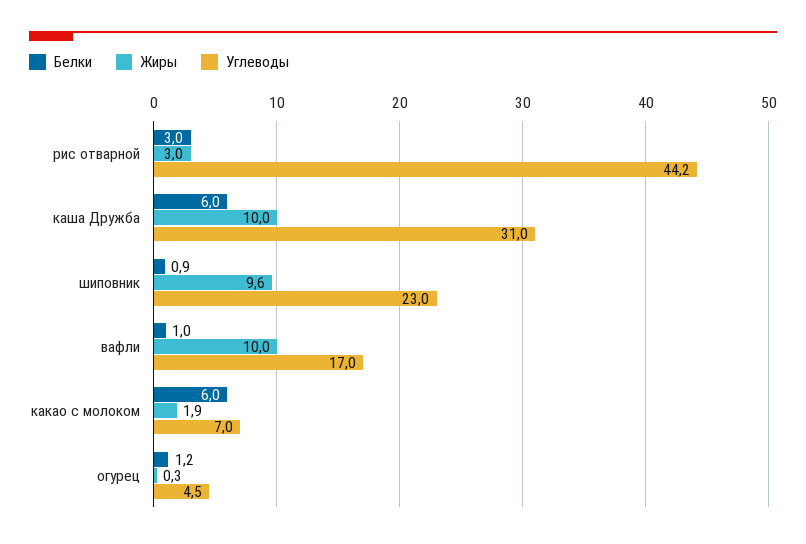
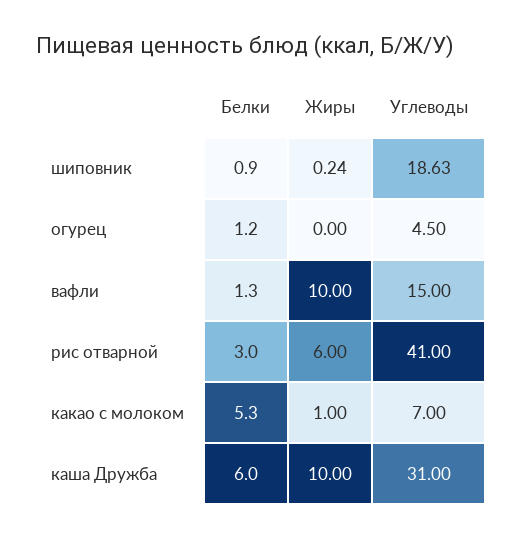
  {
    "Белки": {
      "рис отварной": 3,
      "каша Дружба": 6,
      "шиповник": 0.9,
-     "вафли": 1,
+     "вафли": 1.3,
-     "какао с молоком": 6,
+     "какао с молоком": 5.3,
      "огурец": 1.2
    },
    "Жиры": {
-     "рис отварной": 3,
+     "рис отварной": 6,
      "каша Дружба": 10,
-     "шиповник": 9.6,
+     "шиповник": 0.24,
      "вафли": 10,
-     "какао с молоком": 1.9,
+     "какао с молоком": 1,
-     "огурец": 0.3
+     "огурец": 0
    },
    "Углеводы": {
-     "рис отварной": 44.2,
+     "рис отварной": 41,
      "каша Дружба": 31,
-     "шиповник": 23,
+     "шиповник": 18.63,
-     "вафли": 17,
+     "вафли": 15,
      "какао с молоком": 7,
      "огурец": 4.5
    }
  }

